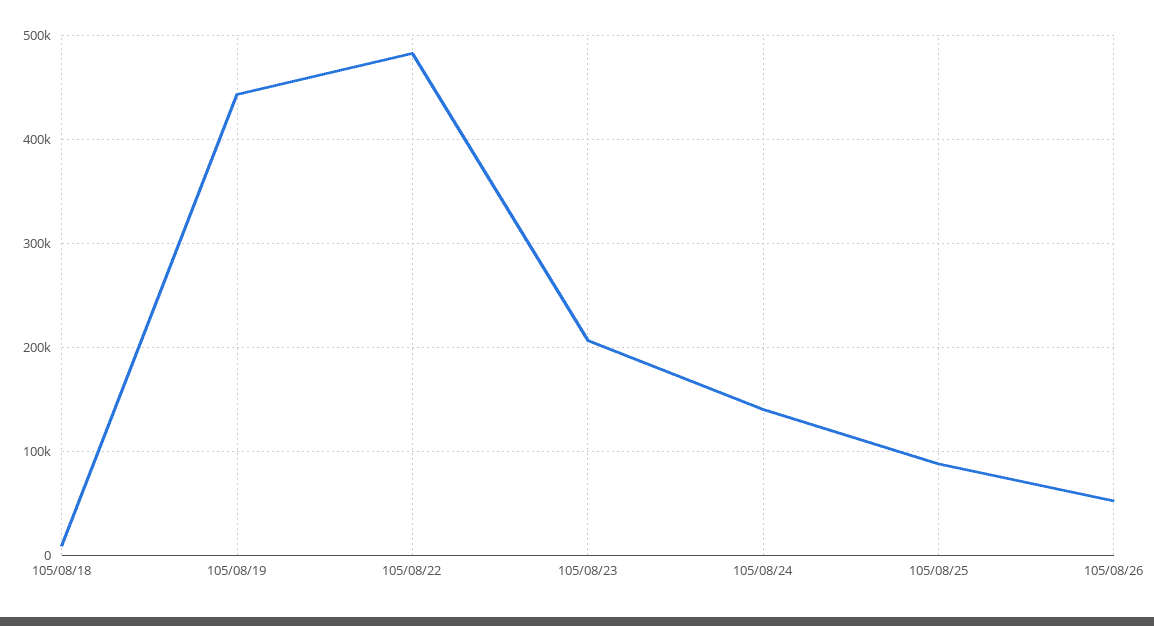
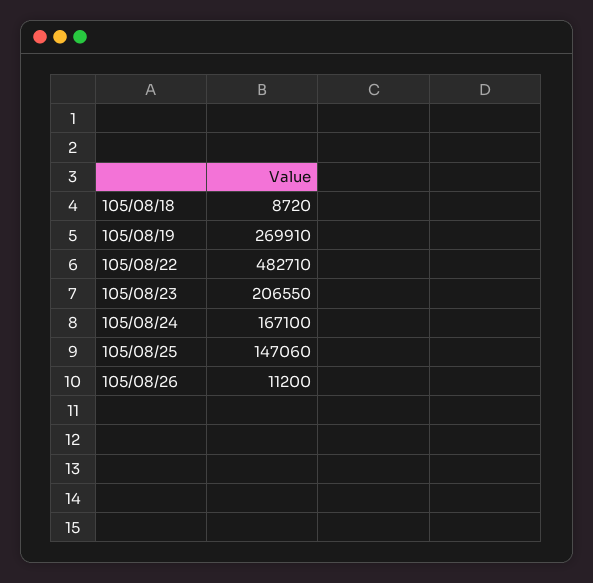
  {
    "105/08/18": 8720,
-   "105/08/19": 440000,
+   "105/08/19": 269910,
    "105/08/22": 482710,
    "105/08/23": 206550,
-   "105/08/24": 140000,
+   "105/08/24": 167100,
-   "105/08/25": 90000,
+   "105/08/25": 147060,
-   "105/08/26": 50000
+   "105/08/26": 11200
  }

